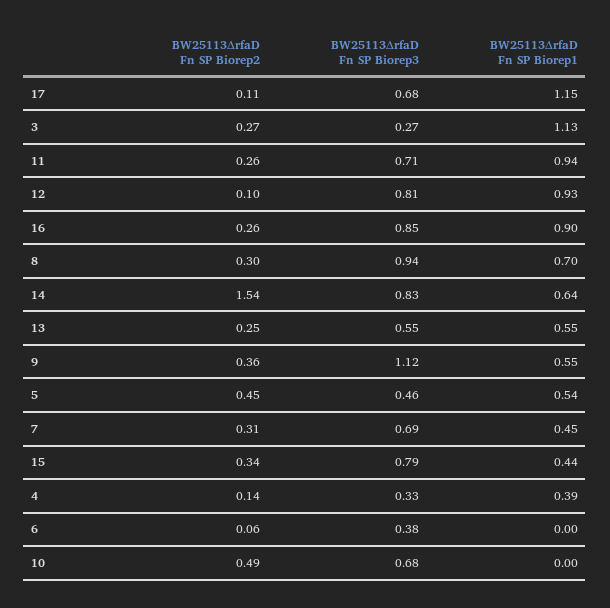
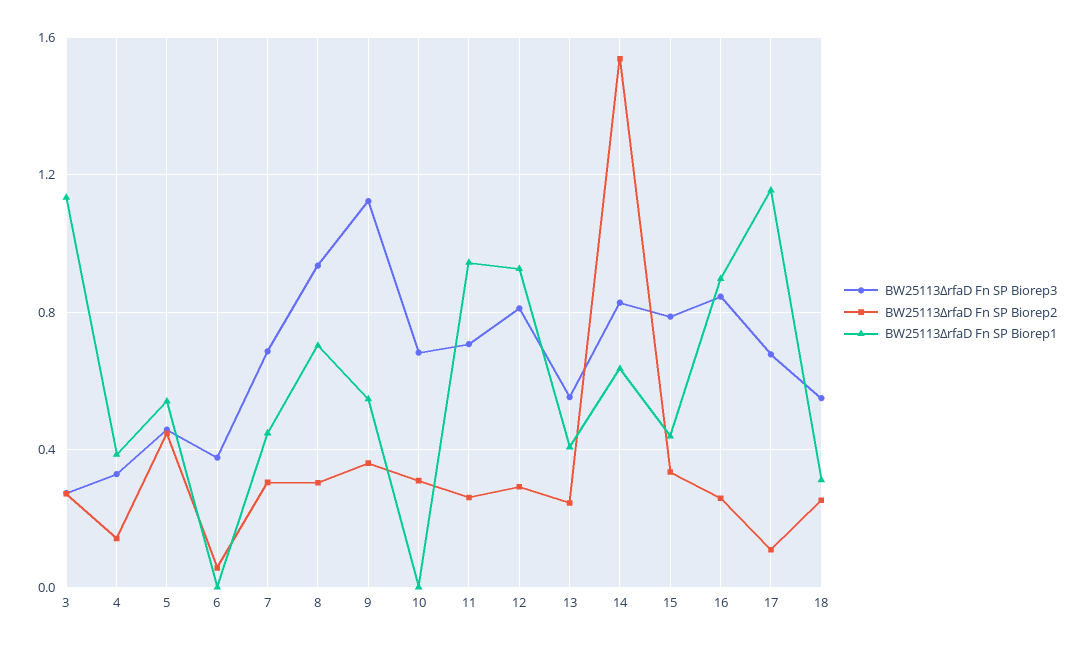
  {
    "BW25113ΔrfaD Fn SP Biorep2": {
      "17": 0.11,
      "3": 0.27,
      "11": 0.26,
-     "12": 0.1,
+     "12": 0.3,
      "16": 0.26,
      "8": 0.3,
      "14": 1.54,
      "13": 0.25,
      "9": 0.36,
      "5": 0.45,
      "7": 0.31,
      "15": 0.34,
      "4": 0.14,
      "6": 0.06,
-     "10": 0.49
+     "10": 0.3,
+     "18": 0.25
    },
    "BW25113ΔrfaD Fn SP Biorep3": {
      "17": 0.68,
      "3": 0.27,
      "11": 0.71,
      "12": 0.81,
      "16": 0.85,
      "8": 0.94,
      "14": 0.83,
      "13": 0.55,
      "9": 1.12,
      "5": 0.46,
      "7": 0.69,
      "15": 0.79,
      "4": 0.33,
      "6": 0.38,
-     "10": 0.68
+     "10": 0.68,
+     "18": 0.55
    },
    "BW25113ΔrfaD Fn SP Biorep1": {
      "17": 1.15,
      "3": 1.13,
      "11": 0.94,
      "12": 0.93,
      "16": 0.9,
      "8": 0.7,
      "14": 0.64,
-     "13": 0.55,
+     "13": 0.4,
      "9": 0.55,
      "5": 0.54,
      "7": 0.45,
      "15": 0.44,
      "4": 0.39,
      "6": 0,
-     "10": 0
+     "10": 0,
+     "18": 0.3
    }
  }

